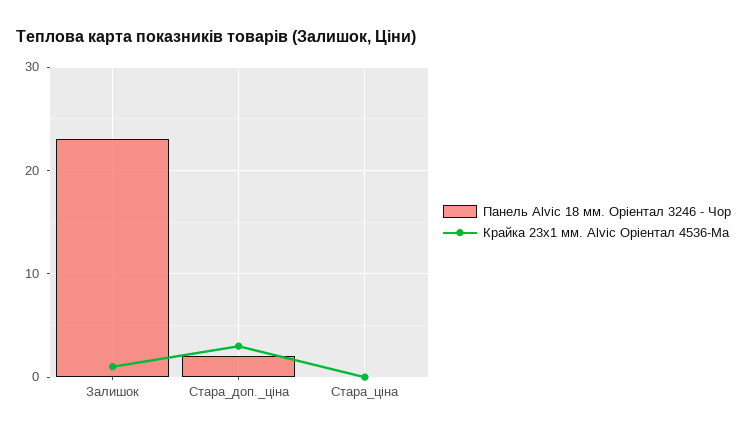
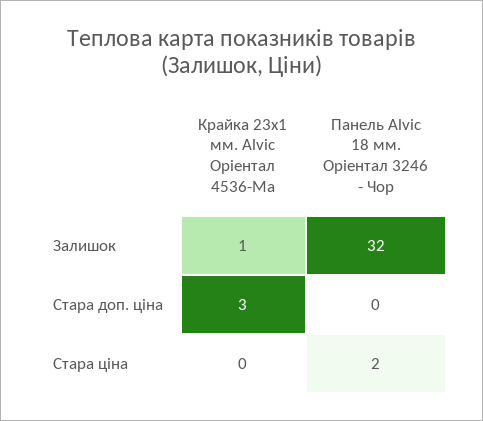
  {
    "Панель Alvic 18 мм. Oріентал 3246 - Чор": {
-     "Залишок": 23,
+     "Залишок": 32,
-     "Стара_доп._ціна": 2,
+     "Стара_доп._ціна": 0,
-     "Стара_ціна": 0
+     "Стара_ціна": 2
    },
    "Крайка 23x1 мм. Alvic Oріентал 4536-Ма": {
      "Залишок": 1,
      "Стара_доп._ціна": 3,
      "Стара_ціна": 0
    }
  }

